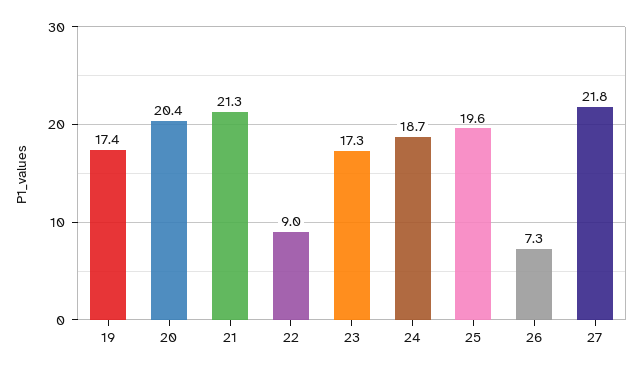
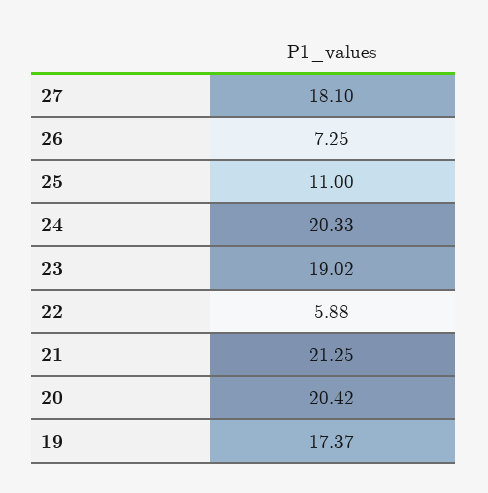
  {
    "19": 17.37,
    "20": 20.42,
    "21": 21.25,
-   "22": 9,
+   "22": 5.88,
-   "23": 17.3,
+   "23": 19.02,
-   "24": 18.7,
+   "24": 20.33,
-   "25": 19.6,
+   "25": 11,
    "26": 7.25,
-   "27": 21.8
+   "27": 18.1
  }

